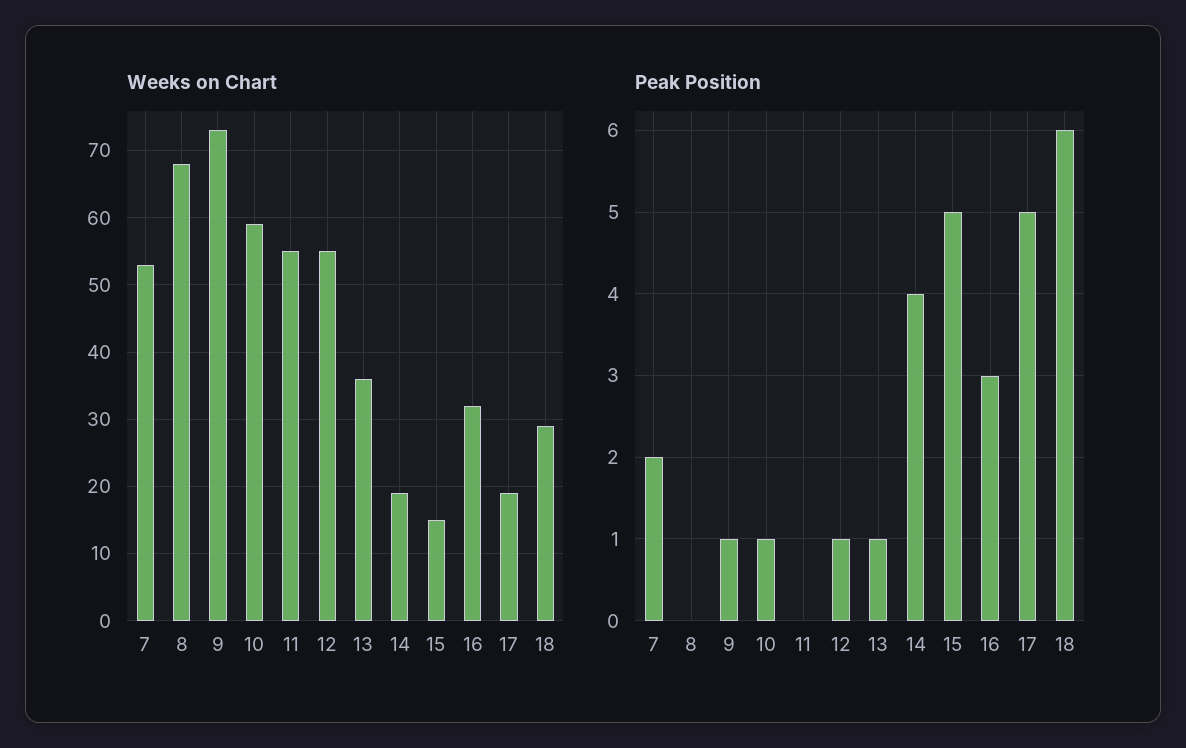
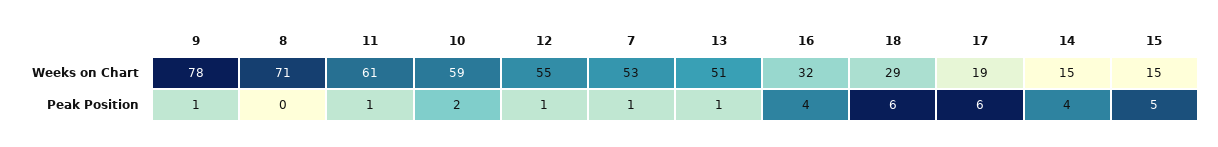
  {
    "Weeks on Chart": {
      "7": 53,
-     "8": 68,
+     "8": 71,
-     "9": 73,
+     "9": 78,
      "10": 59,
-     "11": 55,
+     "11": 61,
      "12": 55,
-     "13": 36,
+     "13": 51,
-     "14": 19,
+     "14": 15,
      "15": 15,
      "16": 32,
      "17": 19,
      "18": 29
    },
    "Peak Position": {
-     "7": 2,
+     "7": 1,
      "8": 0,
      "9": 1,
-     "10": 1,
+     "10": 2,
-     "11": 0,
+     "11": 1,
      "12": 1,
      "13": 1,
      "14": 4,
      "15": 5,
-     "16": 3,
+     "16": 4,
-     "17": 5,
+     "17": 6,
      "18": 6
    }
  }

